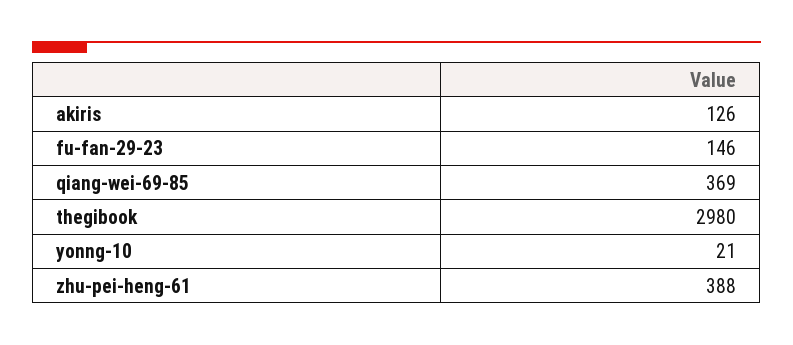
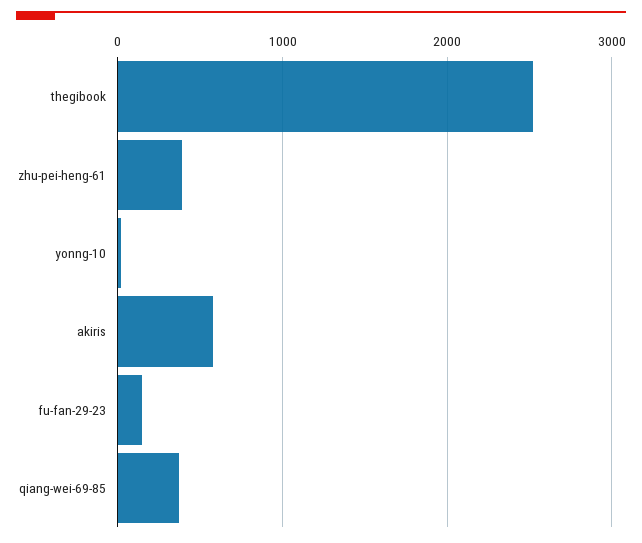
  {
-   "akiris": 126,
+   "akiris": 600,
    "fu-fan-29-23": 146,
    "qiang-wei-69-85": 369,
-   "thegibook": 2980,
+   "thegibook": 2500,
    "yonng-10": 21,
    "zhu-pei-heng-61": 388
  }

